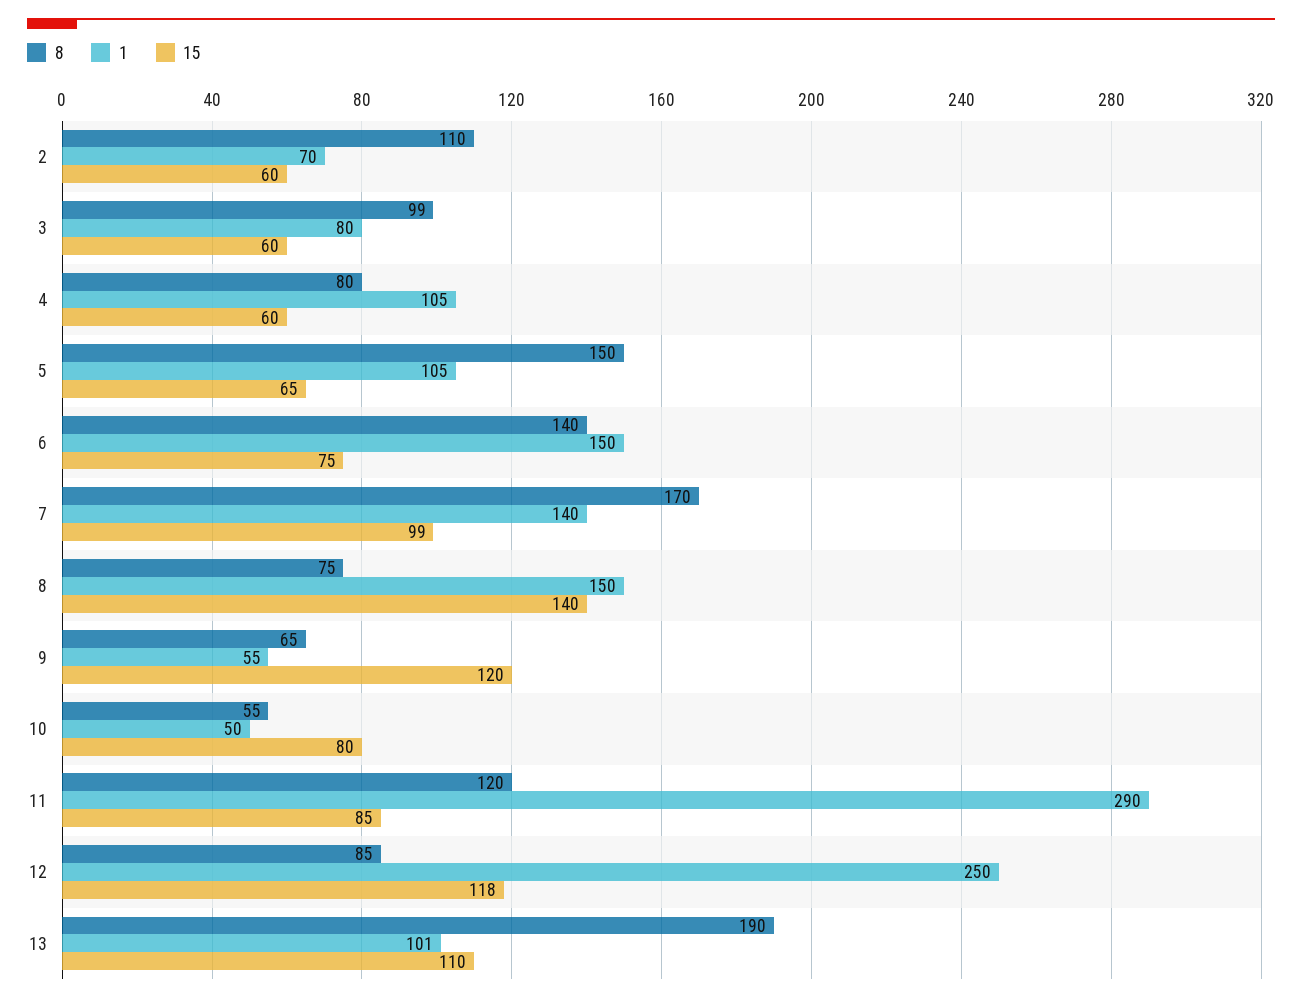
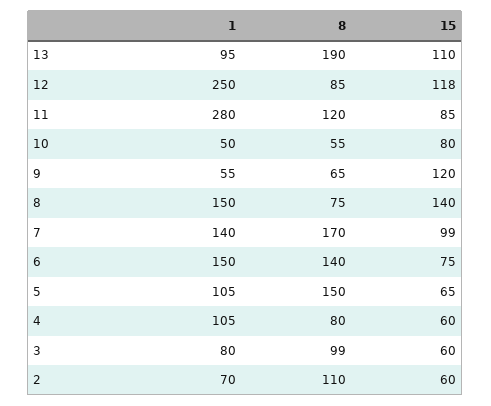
  {
    "8": {
      "2": 110,
      "3": 99,
      "4": 80,
      "5": 150,
      "6": 140,
      "7": 170,
      "8": 75,
      "9": 65,
      "10": 55,
      "11": 120,
      "12": 85,
      "13": 190
    },
    "1": {
      "2": 70,
      "3": 80,
      "4": 105,
      "5": 105,
      "6": 150,
      "7": 140,
      "8": 150,
      "9": 55,
      "10": 50,
-     "11": 290,
+     "11": 280,
      "12": 250,
-     "13": 101
+     "13": 95
    },
    "15": {
      "2": 60,
      "3": 60,
      "4": 60,
      "5": 65,
      "6": 75,
      "7": 99,
      "8": 140,
      "9": 120,
      "10": 80,
      "11": 85,
      "12": 118,
      "13": 110
    }
  }

